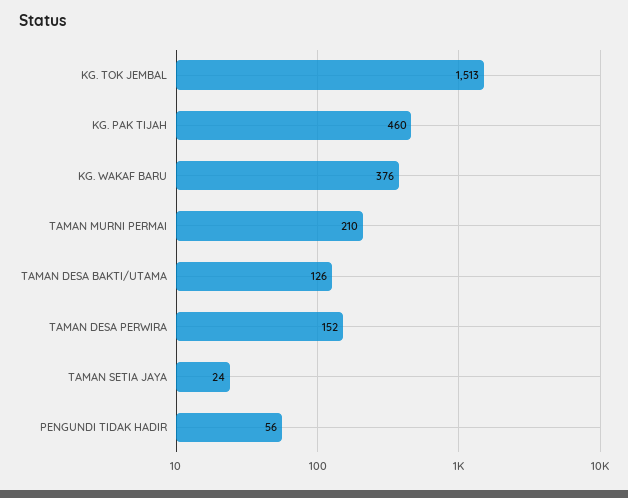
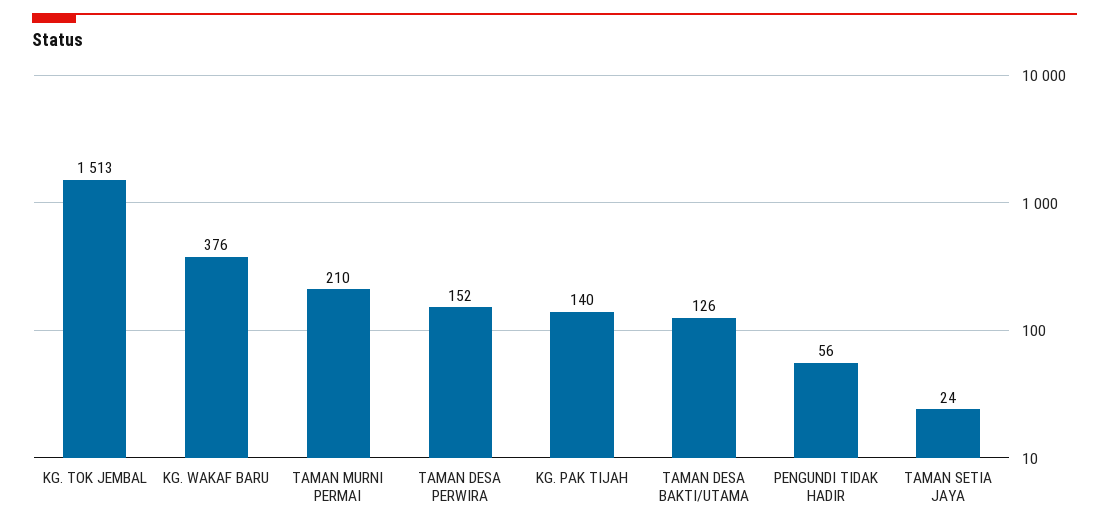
  {
    "KG. TOK JEMBAL": 1513,
-   "KG. PAK TIJAH": 460,
+   "KG. PAK TIJAH": 140,
    "KG. WAKAF BARU": 376,
    "TAMAN MURNI PERMAI": 210,
    "TAMAN DESA BAKTI/UTAMA": 126,
    "TAMAN DESA PERWIRA": 152,
    "TAMAN SETIA JAYA": 24,
    "PENGUNDI TIDAK HADIR": 56
  }

